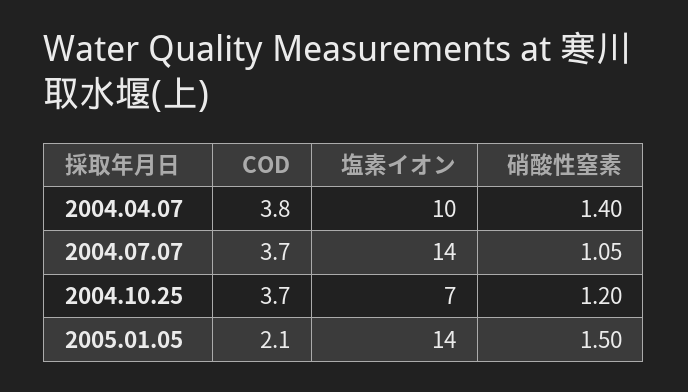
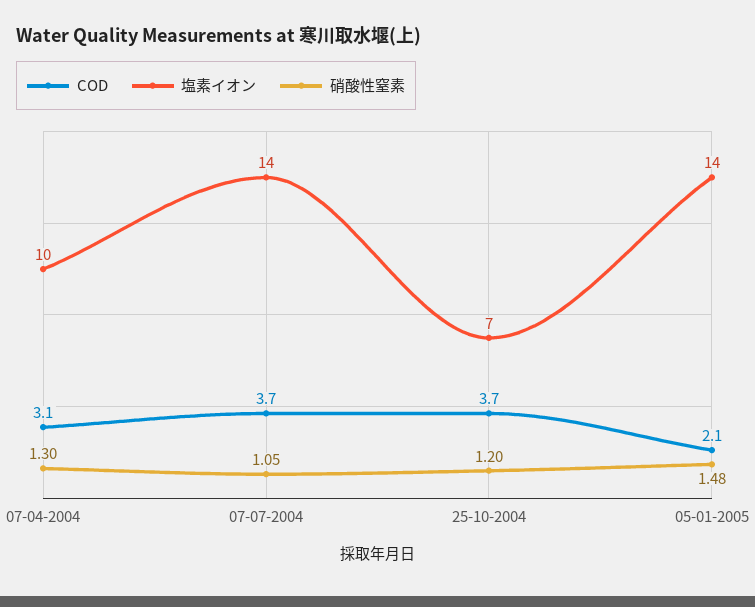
  {
    "COD": {
-     "2004.04.07": 3.8,
+     "2004.04.07": 3.1,
      "2004.07.07": 3.7,
      "2004.10.25": 3.7,
      "2005.01.05": 2.1
    },
    "塩素イオン": {
      "2004.04.07": 10,
      "2004.07.07": 14,
      "2004.10.25": 7,
      "2005.01.05": 14
    },
    "硝酸性窒素": {
-     "2004.04.07": 1.4,
+     "2004.04.07": 1.3,
      "2004.07.07": 1.05,
      "2004.10.25": 1.2,
-     "2005.01.05": 1.5
+     "2005.01.05": 1.48
    }
  }

